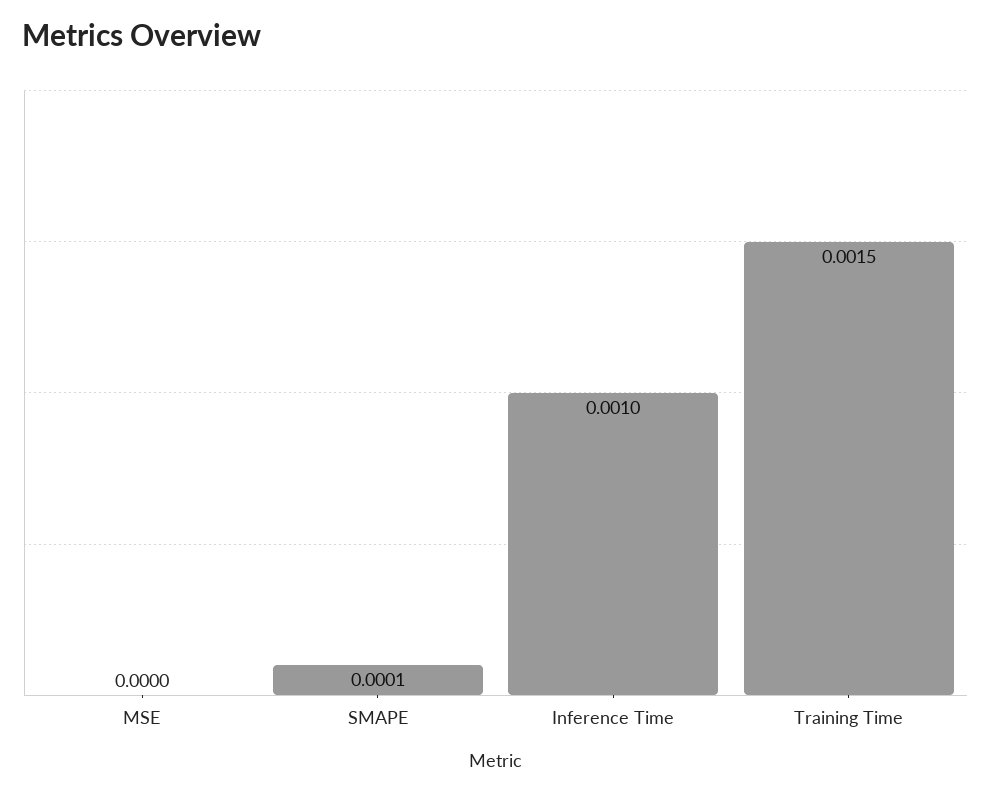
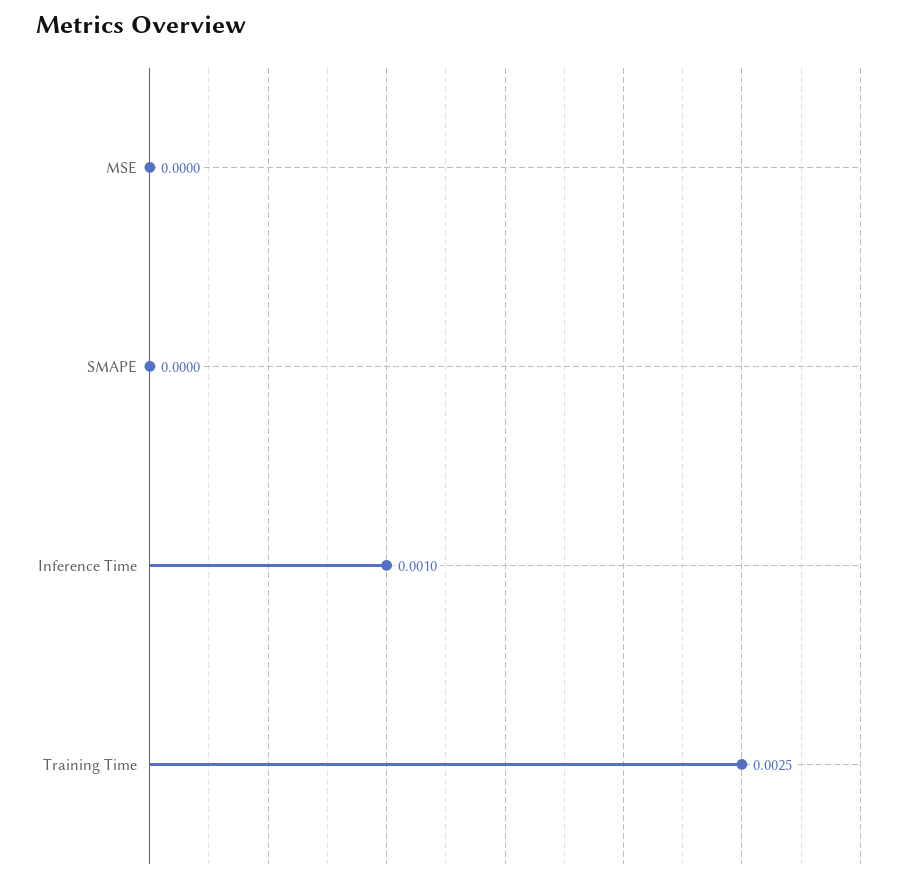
  {
    "MSE": 0,
-   "SMAPE": 0.0001,
+   "SMAPE": 0,
    "Inference Time": 0.001,
-   "Training Time": 0.0015
+   "Training Time": 0.0025
  }

